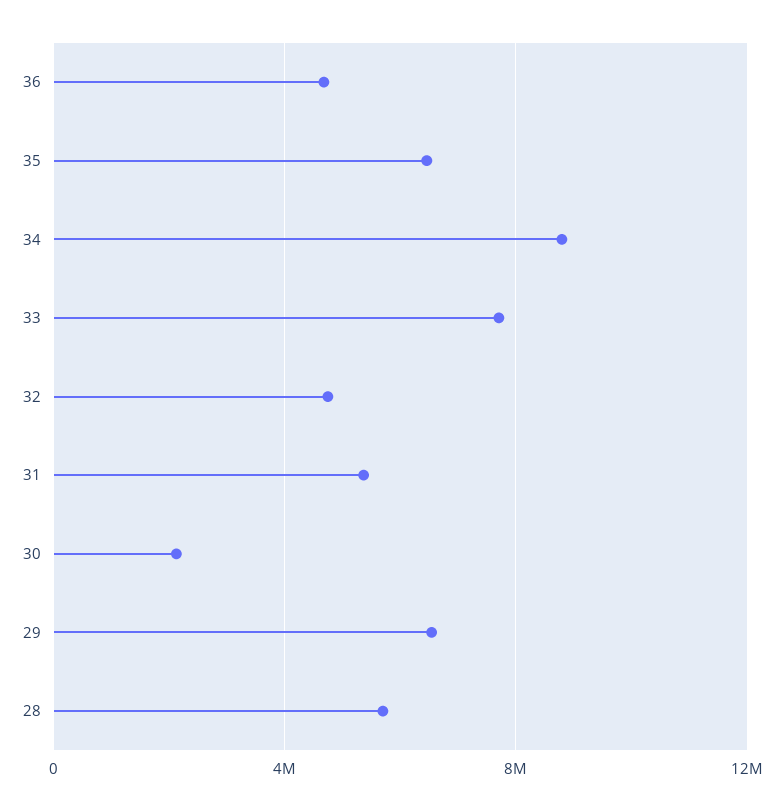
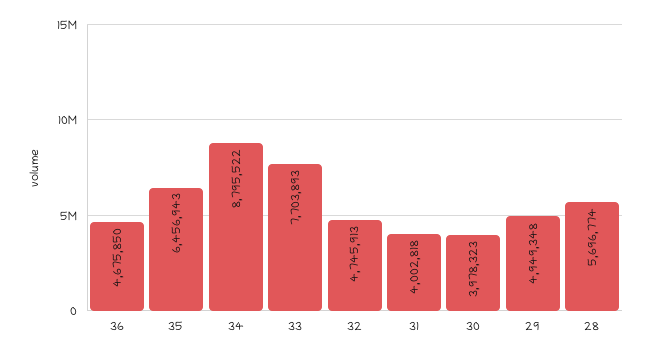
  {
    "36": 4675850,
    "35": 6456943,
    "34": 8795522,
    "33": 7703893,
    "32": 4745913,
-   "31": 5500000,
+   "31": 4002818,
-   "30": 2000000,
+   "30": 3978323,
-   "29": 6500000,
+   "29": 4949348,
    "28": 5696774
  }

